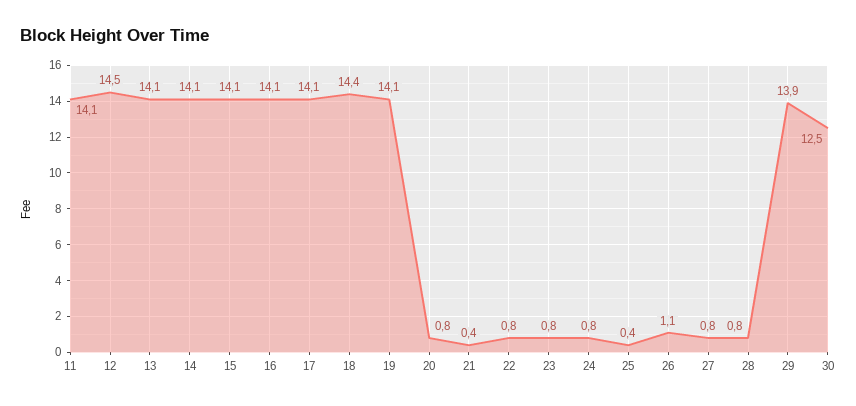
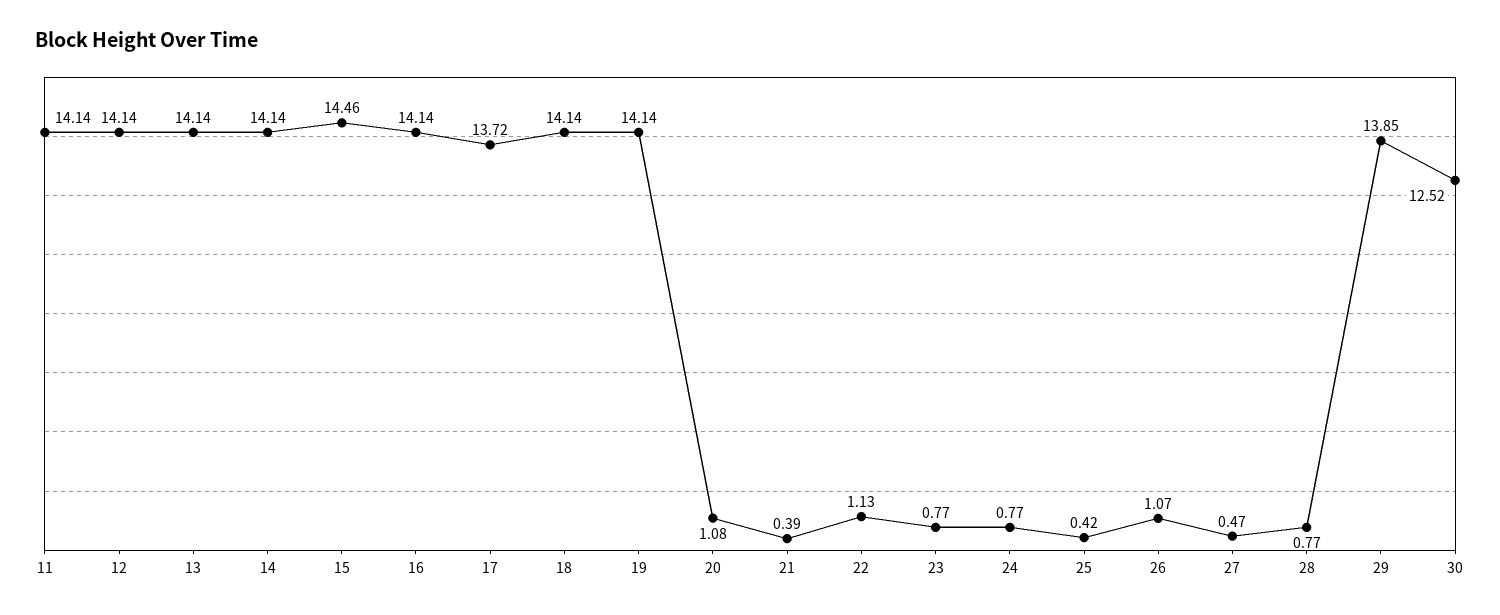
  {
    "11": 14.14,
-   "12": 14.5,
+   "12": 14.14,
    "13": 14.14,
    "14": 14.14,
-   "15": 14.1,
+   "15": 14.46,
    "16": 14.14,
-   "17": 14.1,
+   "17": 13.72,
-   "18": 14.4,
+   "18": 14.14,
    "19": 14.14,
-   "20": 0.8,
+   "20": 1.08,
    "21": 0.39,
-   "22": 0.8,
+   "22": 1.13,
    "23": 0.77,
    "24": 0.77,
    "25": 0.42,
    "26": 1.07,
-   "27": 0.8,
+   "27": 0.47,
    "28": 0.77,
    "29": 13.85,
    "30": 12.52
  }

